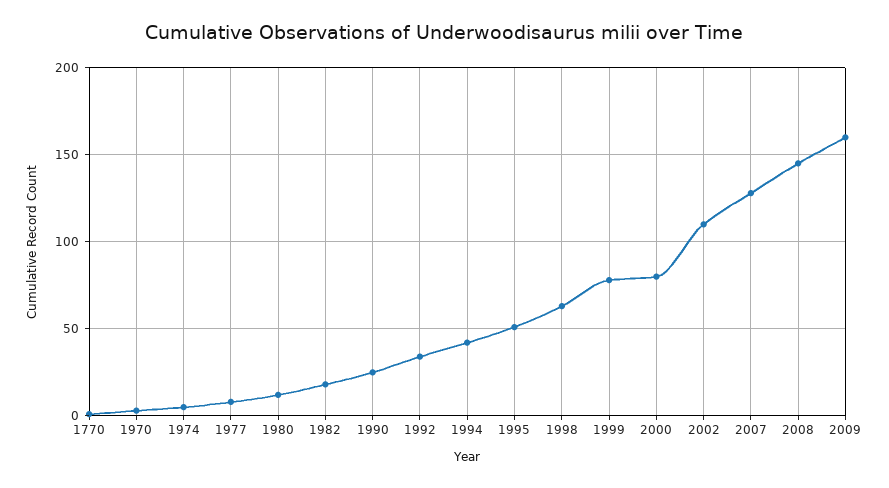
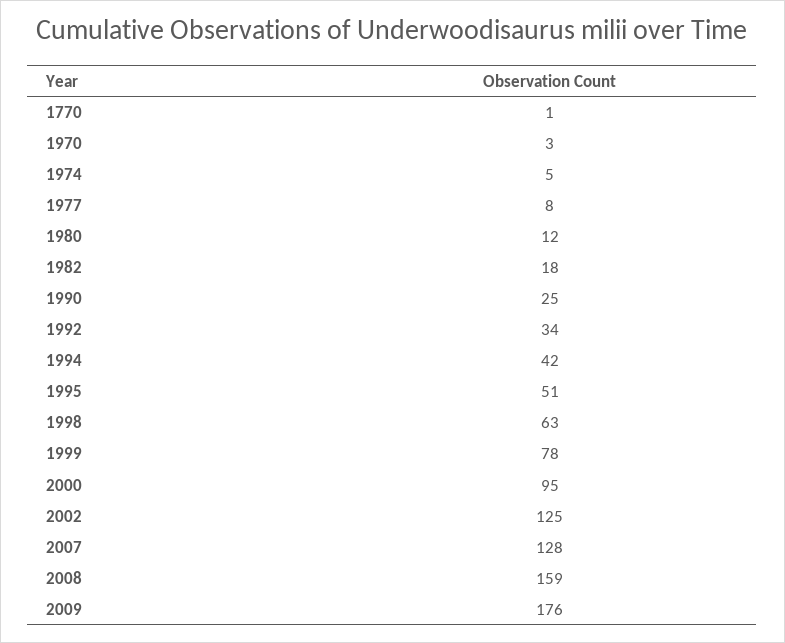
  {
    "1770": 1,
    "1970": 3,
    "1974": 5,
    "1977": 8,
    "1980": 12,
    "1982": 18,
    "1990": 25,
    "1992": 34,
    "1994": 42,
    "1995": 51,
    "1998": 63,
    "1999": 78,
-   "2000": 80,
+   "2000": 95,
-   "2002": 110,
+   "2002": 125,
    "2007": 128,
-   "2008": 145,
+   "2008": 159,
-   "2009": 160
+   "2009": 176
  }

